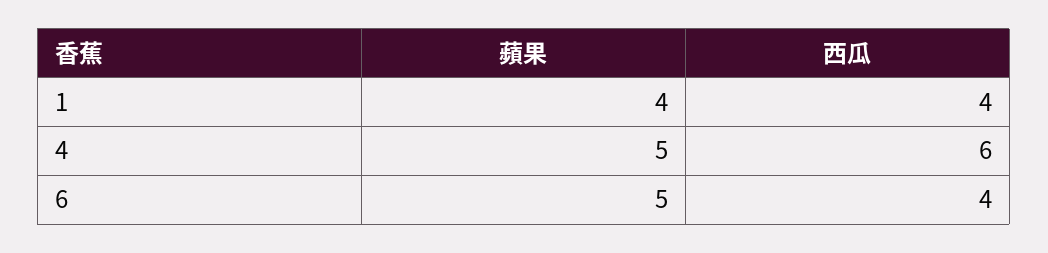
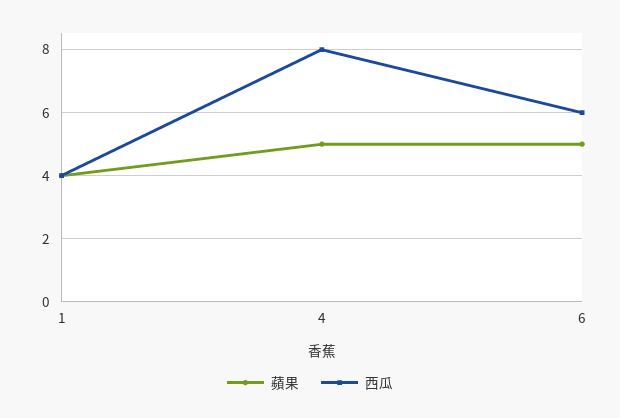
  {
    "蘋果": {
      "1": 4,
      "4": 5,
      "6": 5
    },
    "西瓜": {
      "1": 4,
-     "4": 6,
+     "4": 8,
-     "6": 4
+     "6": 6
    }
  }

